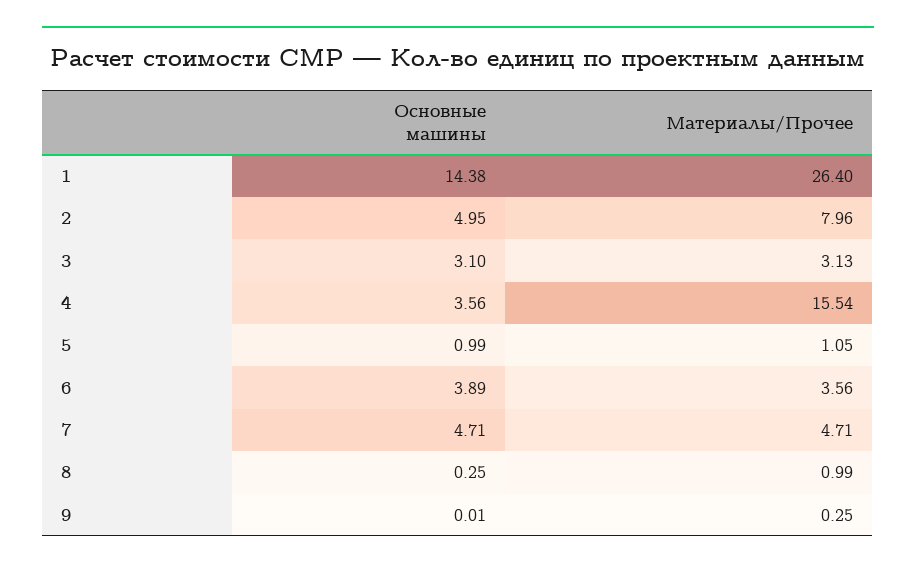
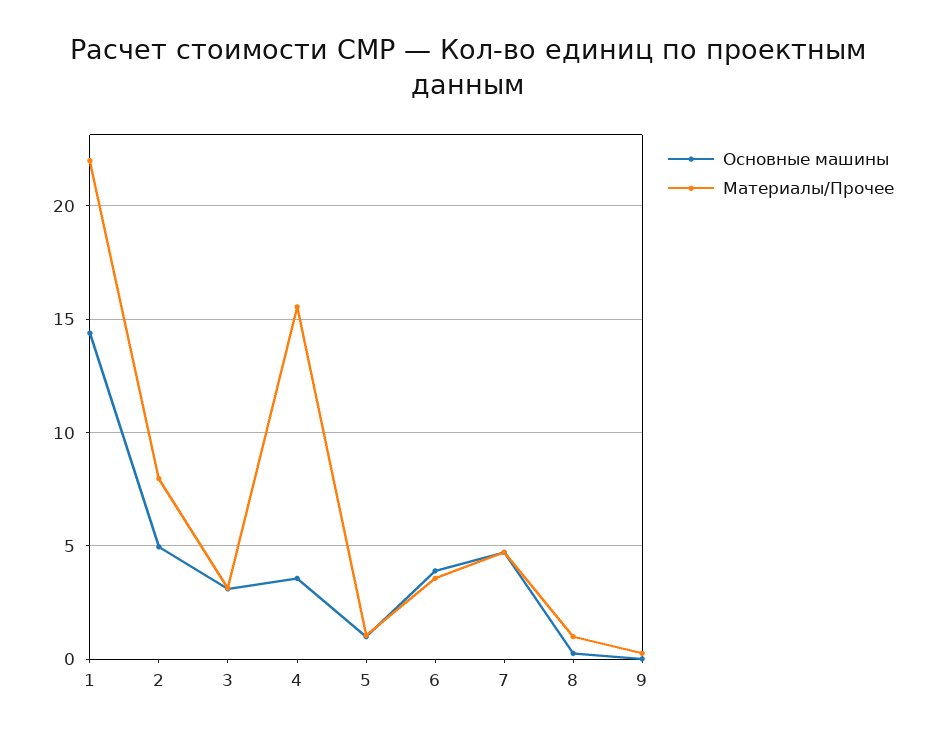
  {
    "Основные машины": {
      "1": 14.38,
      "2": 4.95,
      "3": 3.1,
      "4": 3.56,
      "5": 0.99,
      "6": 3.89,
      "7": 4.71,
      "8": 0.25,
      "9": 0.01
    },
    "Материалы/Прочее": {
-     "1": 26.4,
+     "1": 22,
      "2": 7.96,
      "3": 3.13,
      "4": 15.54,
      "5": 1.05,
      "6": 3.56,
      "7": 4.71,
      "8": 0.99,
      "9": 0.25
    }
  }

